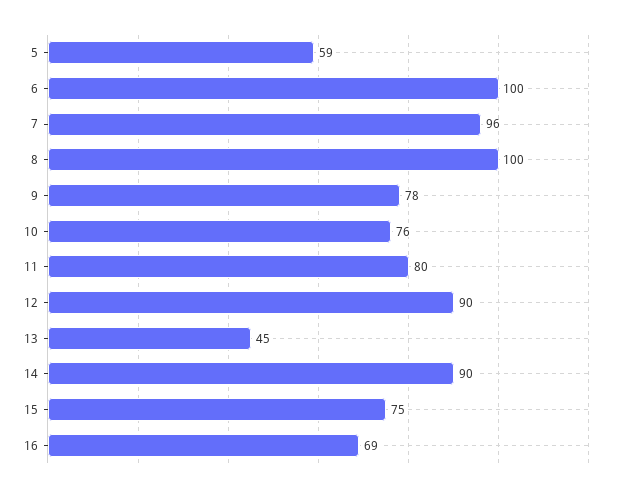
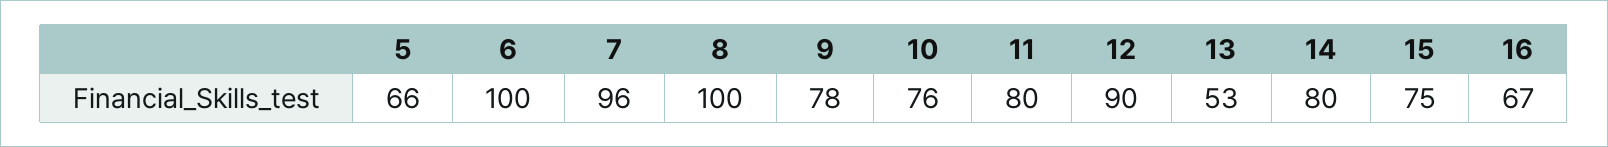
  {
-   "5": 59,
+   "5": 66,
    "6": 100,
    "7": 96,
    "8": 100,
    "9": 78,
    "10": 76,
    "11": 80,
    "12": 90,
-   "13": 45,
+   "13": 53,
-   "14": 90,
+   "14": 80,
    "15": 75,
-   "16": 69
+   "16": 67
  }

